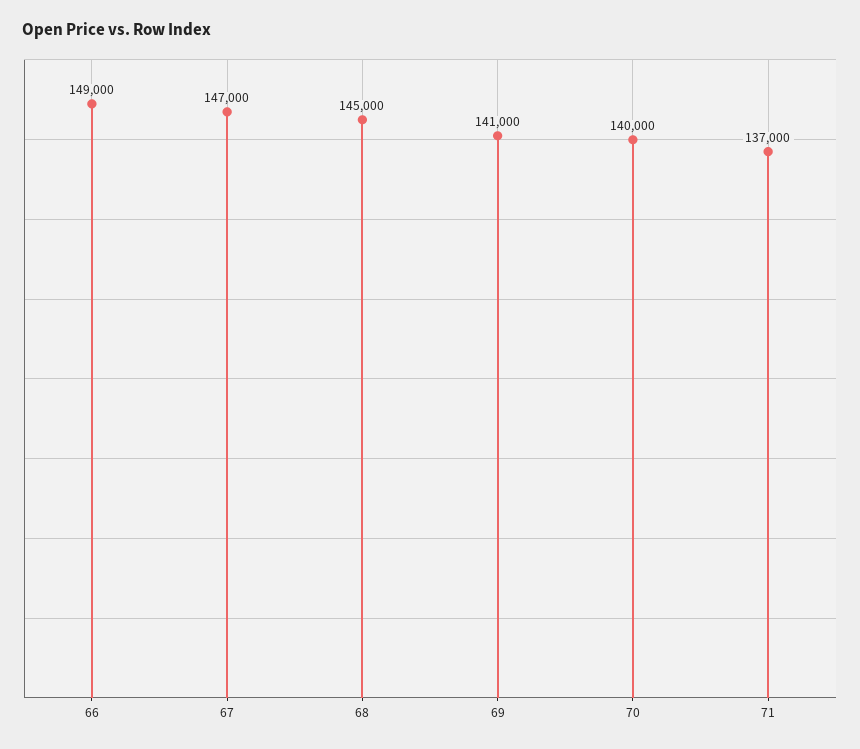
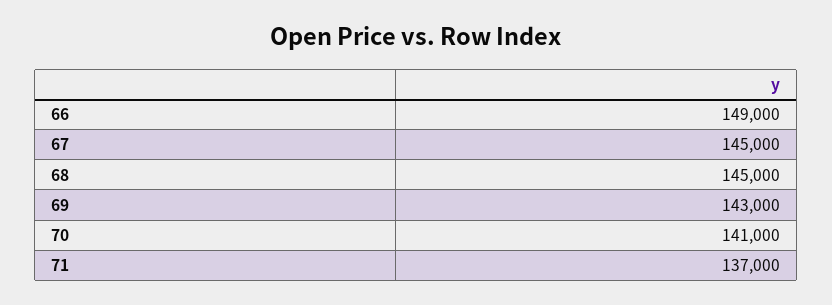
  {
    "66": 149000,
-   "67": 147000,
+   "67": 145000,
    "68": 145000,
-   "69": 141000,
+   "69": 143000,
-   "70": 140000,
+   "70": 141000,
    "71": 137000
  }

